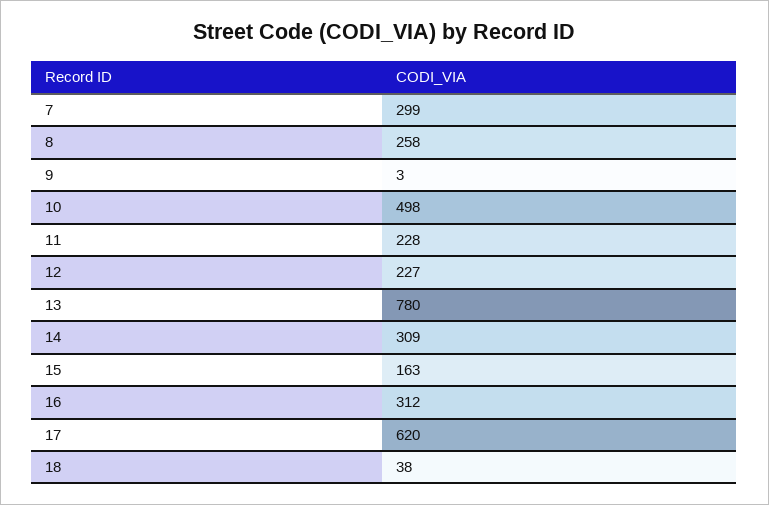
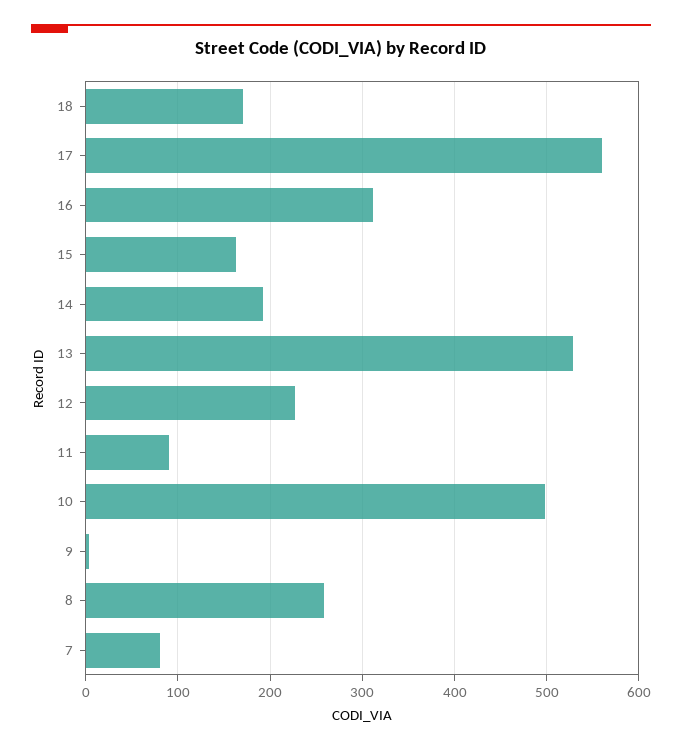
  {
-   "7": 299,
+   "7": 80,
    "8": 258,
    "9": 3,
    "10": 498,
-   "11": 228,
+   "11": 90,
    "12": 227,
-   "13": 780,
+   "13": 530,
-   "14": 309,
+   "14": 190,
    "15": 163,
    "16": 312,
-   "17": 620,
+   "17": 560,
-   "18": 38
+   "18": 170
  }

